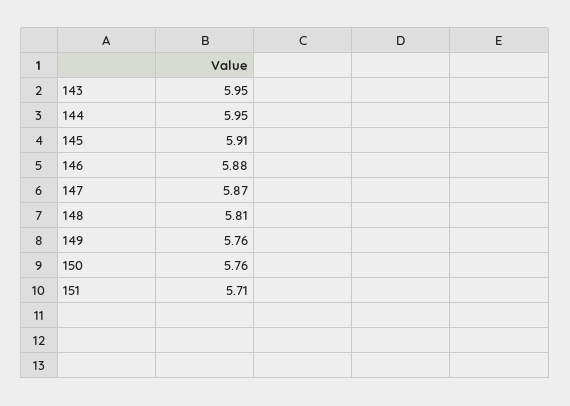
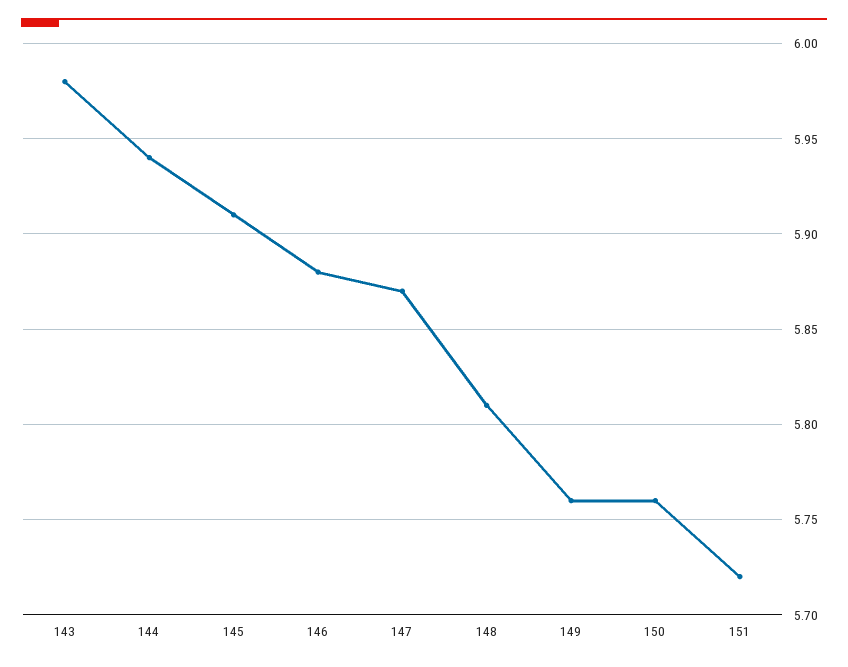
  {
-   "143": 5.95,
+   "143": 5.98,
-   "144": 5.95,
+   "144": 5.94,
    "145": 5.91,
    "146": 5.88,
    "147": 5.87,
    "148": 5.81,
    "149": 5.76,
    "150": 5.76,
-   "151": 5.71
+   "151": 5.72
  }

